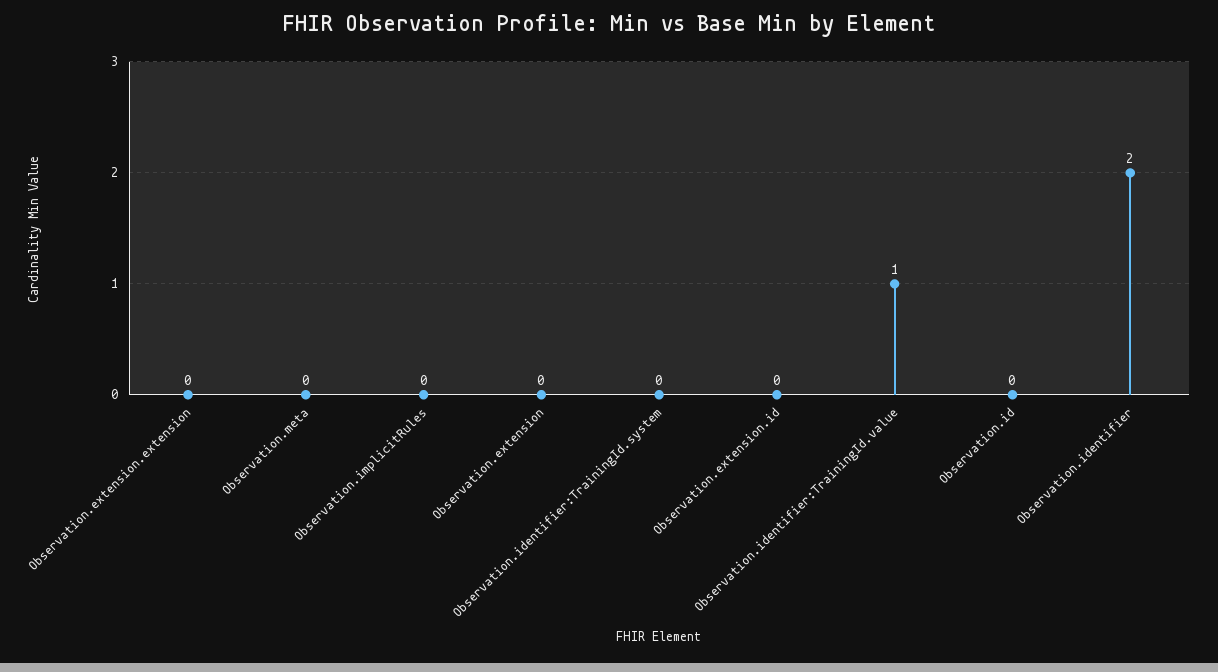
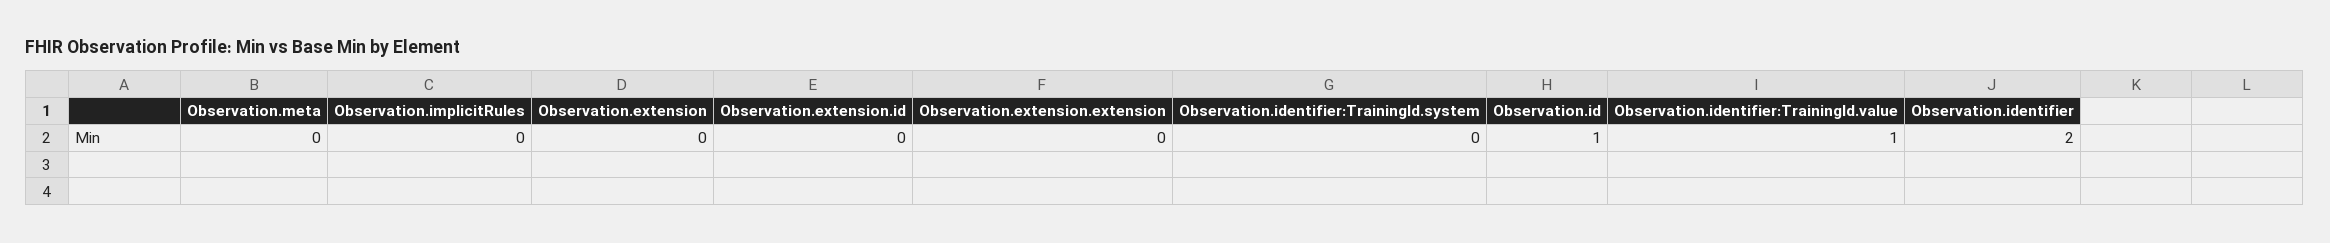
  {
    "Observation.extension.extension": 0,
    "Observation.meta": 0,
    "Observation.implicitRules": 0,
    "Observation.extension": 0,
    "Observation.identifier:TrainingId.system": 0,
    "Observation.extension.id": 0,
    "Observation.identifier:TrainingId.value": 1,
-   "Observation.id": 0,
+   "Observation.id": 1,
    "Observation.identifier": 2
  }

